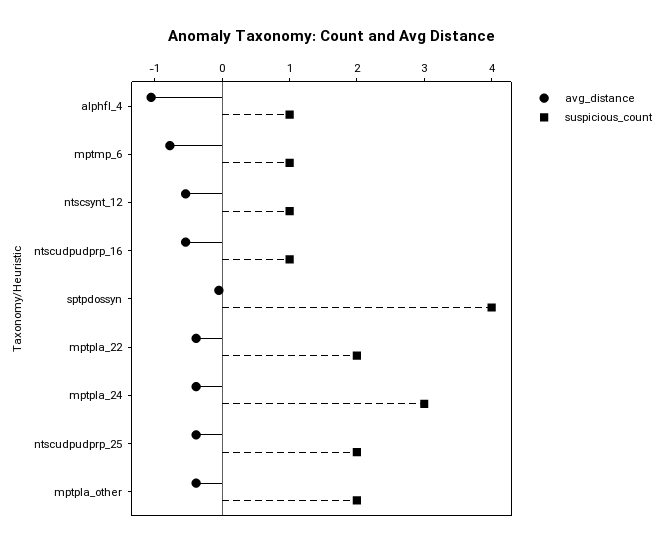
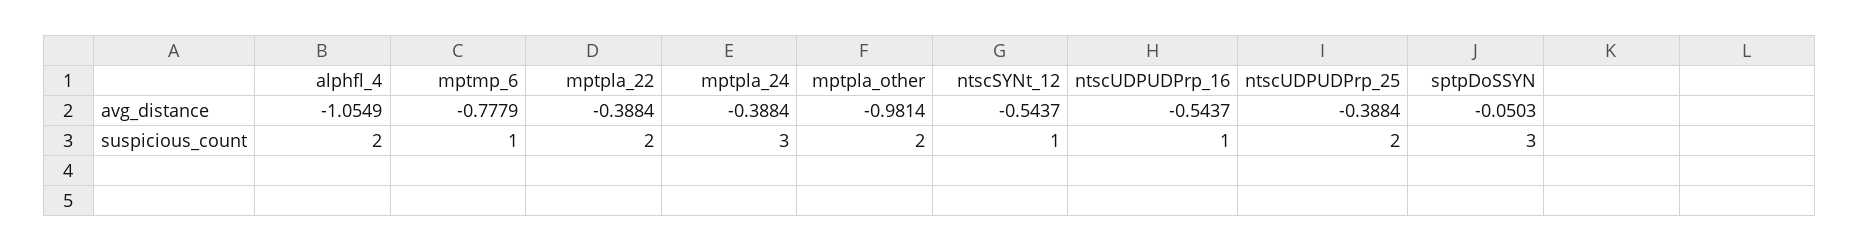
  {
    "avg_distance": {
      "alphfl_4": -1.0549,
      "mptmp_6": -0.7779,
      "ntscsynt_12": -0.5437,
      "ntscudpudprp_16": -0.5437,
      "sptpdossyn": -0.0503,
      "mptpla_22": -0.3884,
      "mptpla_24": -0.3884,
      "ntscudpudprp_25": -0.3884,
-     "mptpla_other": -0.4
+     "mptpla_other": -0.9814
    },
    "suspicious_count": {
-     "alphfl_4": 1,
+     "alphfl_4": 2,
      "mptmp_6": 1,
      "ntscsynt_12": 1,
      "ntscudpudprp_16": 1,
-     "sptpdossyn": 4,
+     "sptpdossyn": 3,
      "mptpla_22": 2,
      "mptpla_24": 3,
      "ntscudpudprp_25": 2,
      "mptpla_other": 2
    }
  }

